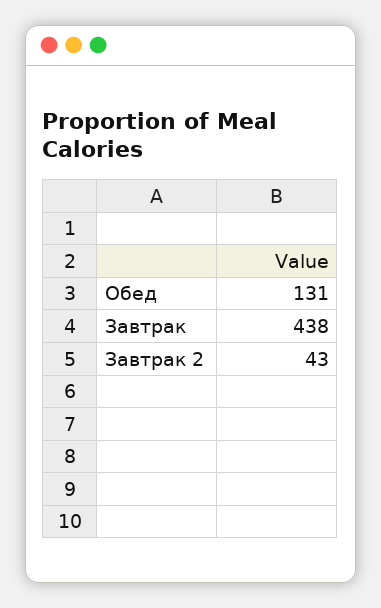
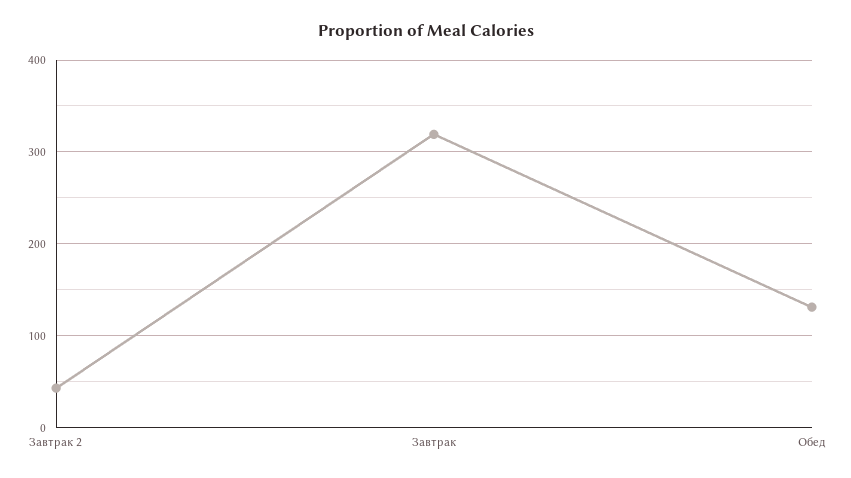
  {
    "Обед": 131,
-   "Завтрак": 438,
+   "Завтрак": 320,
    "Завтрак 2": 43
  }

